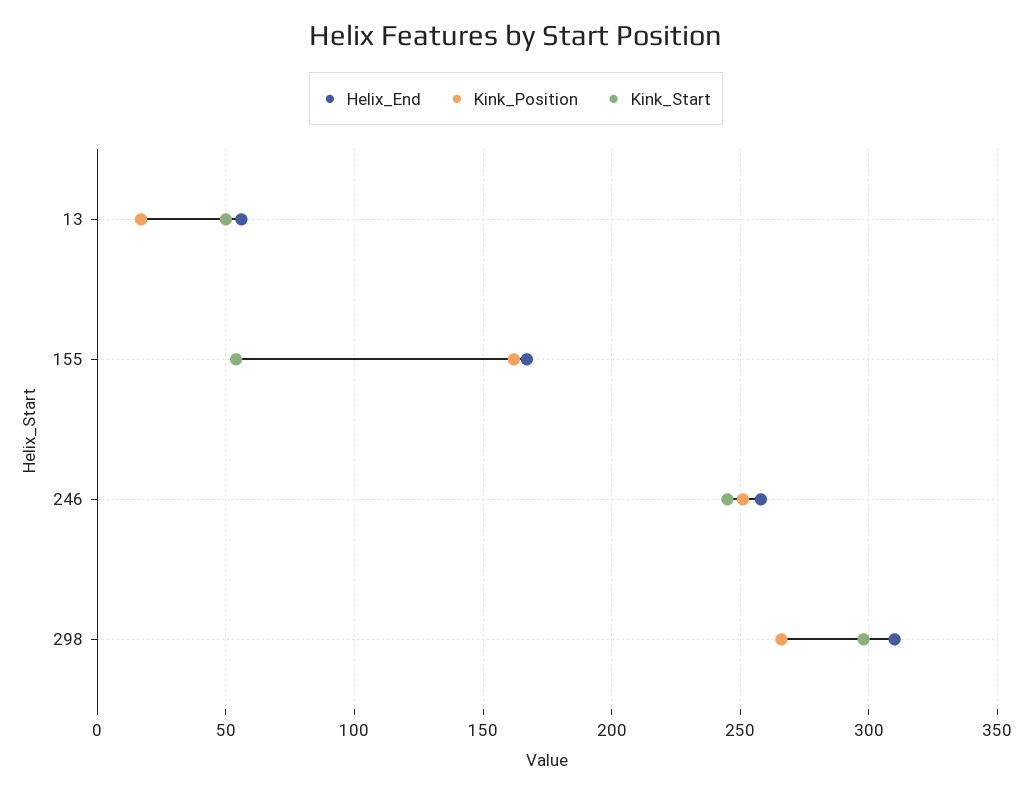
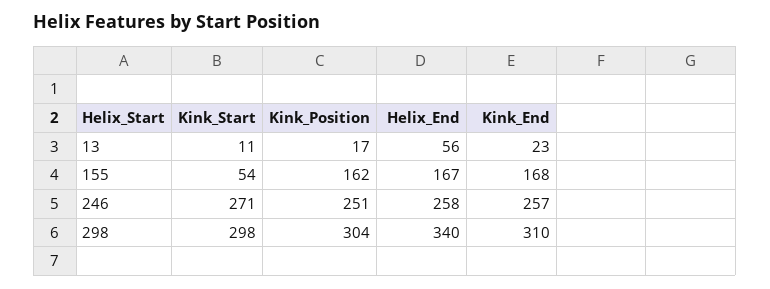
  {
    "Helix_End": {
      "13": 56,
      "155": 167,
      "246": 258,
-     "298": 310
+     "298": 340
    },
    "Kink_Position": {
      "13": 17,
      "155": 162,
      "246": 251,
-     "298": 265
+     "298": 304
    },
    "Kink_Start": {
-     "13": 50,
+     "13": 11,
      "155": 54,
-     "246": 245,
+     "246": 271,
      "298": 298
-   }
+   },
+   "Kink_End": {
+     "13": 23,
+     "155": 168,
+     "246": 257,
+     "298": 310
+   }
  }

